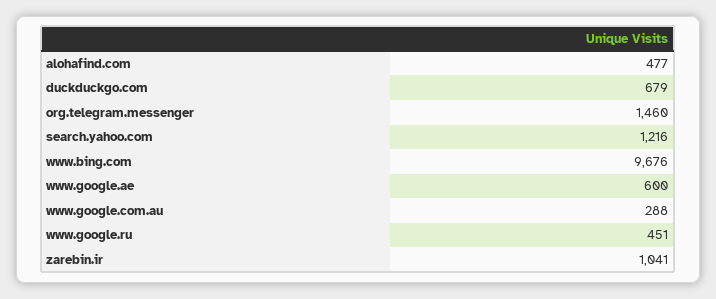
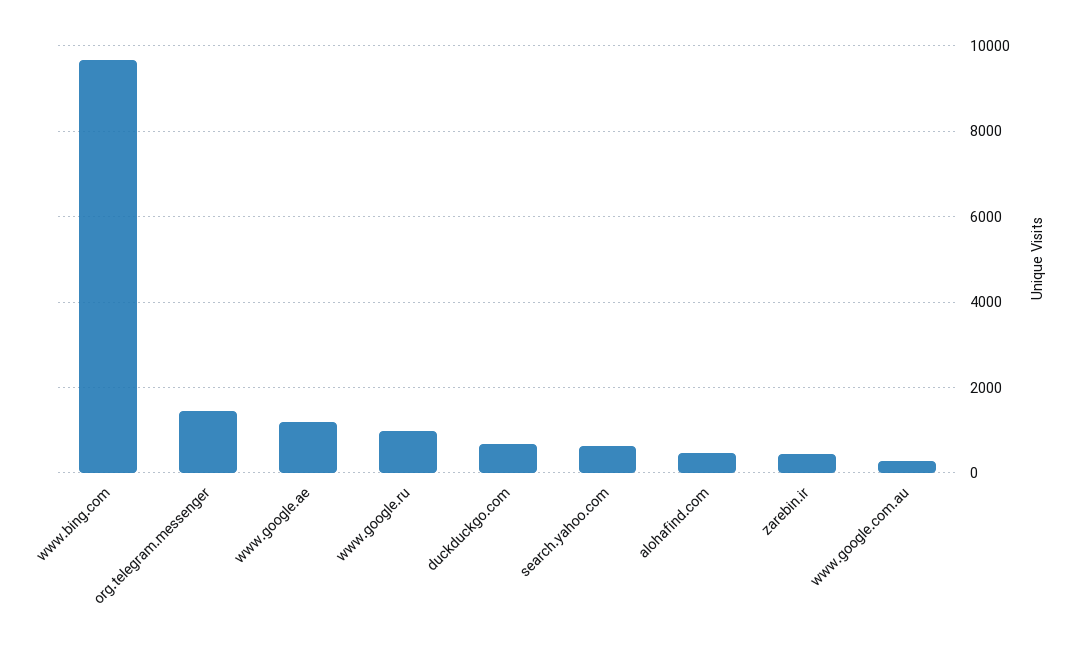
  {
    "alohafind.com": 477,
    "duckduckgo.com": 679,
    "org.telegram.messenger": 1460,
-   "search.yahoo.com": 1216,
+   "search.yahoo.com": 600,
    "www.bing.com": 9676,
-   "www.google.ae": 600,
+   "www.google.ae": 1200,
    "www.google.com.au": 288,
-   "www.google.ru": 451,
+   "www.google.ru": 1000,
-   "zarebin.ir": 1041
+   "zarebin.ir": 400
  }

